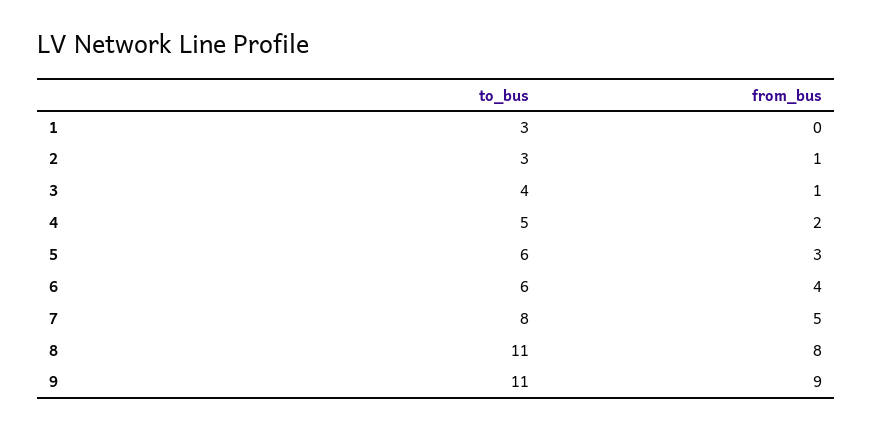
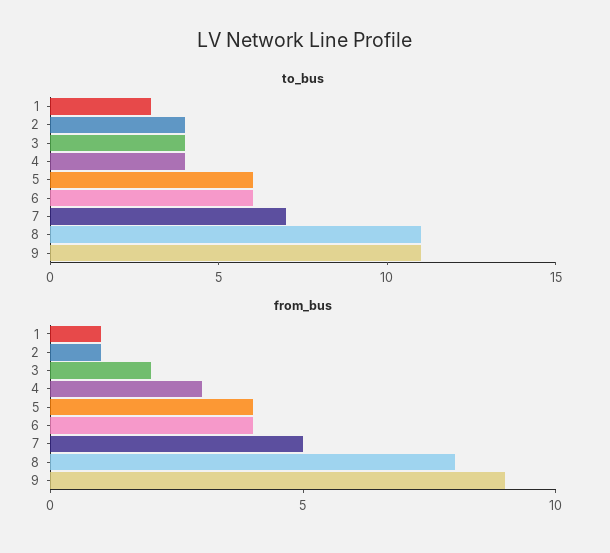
  {
    "to_bus": {
      "1": 3,
-     "2": 3,
+     "2": 4,
      "3": 4,
-     "4": 5,
+     "4": 4,
      "5": 6,
      "6": 6,
-     "7": 8,
+     "7": 7,
      "8": 11,
      "9": 11
    },
    "from_bus": {
-     "1": 0,
+     "1": 1,
      "2": 1,
-     "3": 1,
+     "3": 2,
-     "4": 2,
+     "4": 3,
-     "5": 3,
+     "5": 4,
      "6": 4,
      "7": 5,
      "8": 8,
      "9": 9
    }
  }

